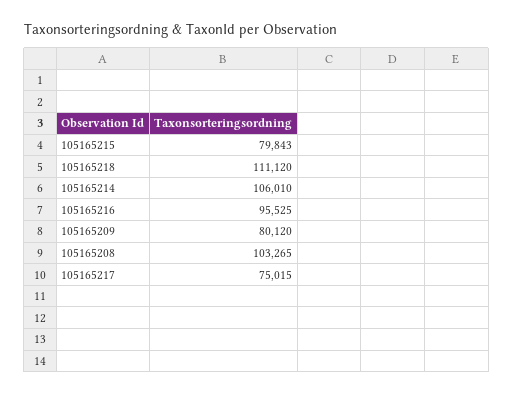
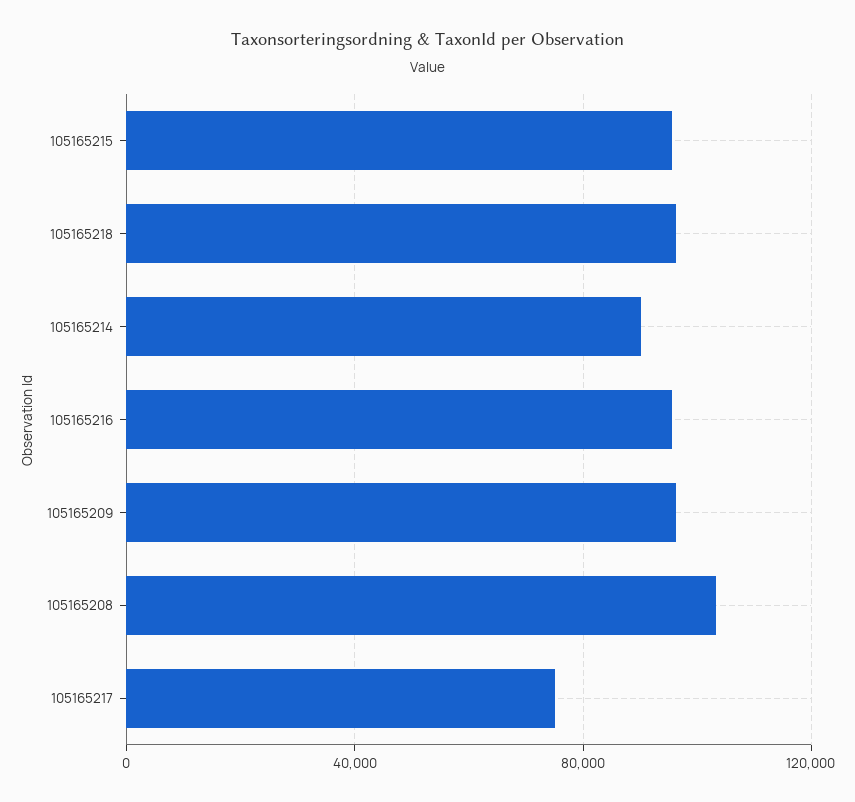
  {
-   "105165215": 79843,
+   "105165215": 95000,
-   "105165218": 111120,
+   "105165218": 95000,
-   "105165214": 106010,
+   "105165214": 90000,
    "105165216": 95525,
-   "105165209": 80120,
+   "105165209": 95000,
    "105165208": 103265,
    "105165217": 75015
  }

